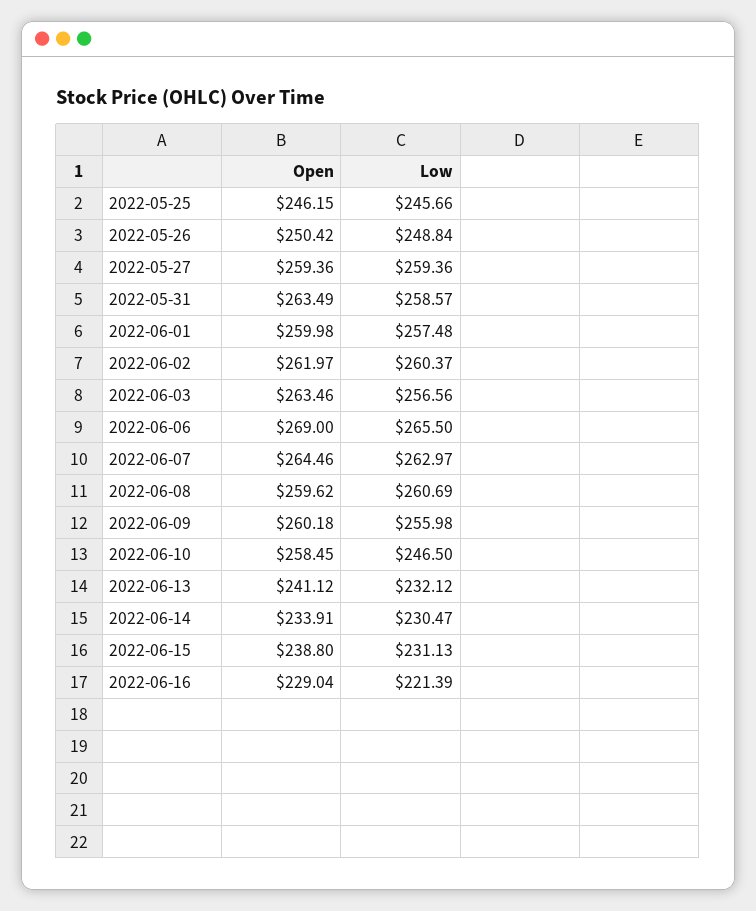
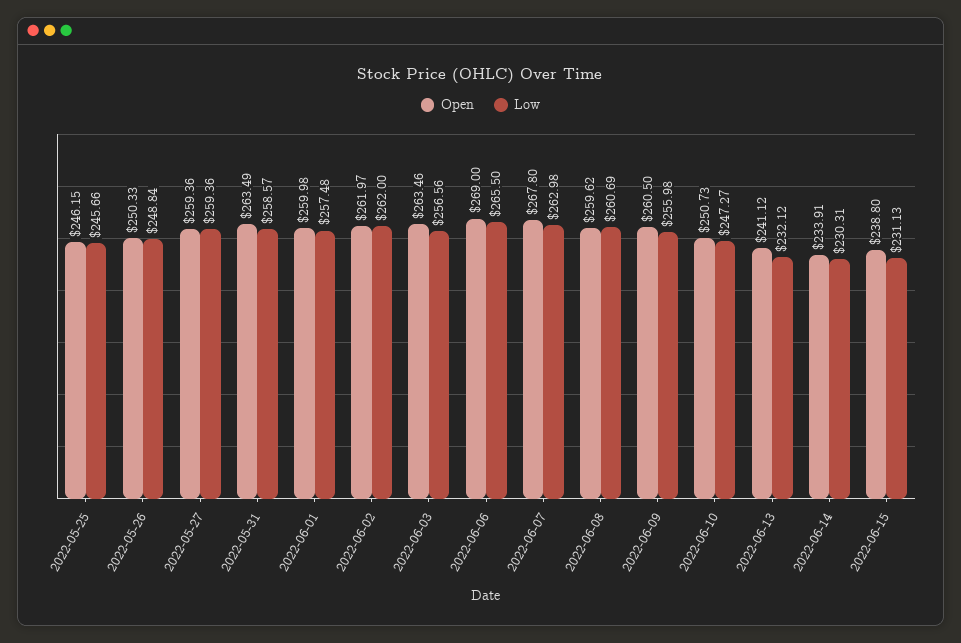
  {
    "Open": {
      "2022-05-25": 246.15,
-     "2022-05-26": 250.42,
+     "2022-05-26": 250.33,
      "2022-05-27": 259.36,
      "2022-05-31": 263.49,
      "2022-06-01": 259.98,
      "2022-06-02": 261.97,
      "2022-06-03": 263.46,
      "2022-06-06": 269,
-     "2022-06-07": 264.46,
+     "2022-06-07": 267.8,
      "2022-06-08": 259.62,
-     "2022-06-09": 260.18,
+     "2022-06-09": 260.5,
-     "2022-06-10": 258.45,
+     "2022-06-10": 250.73,
      "2022-06-13": 241.12,
      "2022-06-14": 233.91,
-     "2022-06-15": 238.8,
+     "2022-06-15": 238.8
-     "2022-06-16": 229.04
    },
    "Low": {
      "2022-05-25": 245.66,
      "2022-05-26": 248.84,
      "2022-05-27": 259.36,
      "2022-05-31": 258.57,
      "2022-06-01": 257.48,
-     "2022-06-02": 260.37,
+     "2022-06-02": 262,
      "2022-06-03": 256.56,
      "2022-06-06": 265.5,
-     "2022-06-07": 262.97,
+     "2022-06-07": 262.98,
      "2022-06-08": 260.69,
      "2022-06-09": 255.98,
-     "2022-06-10": 246.5,
+     "2022-06-10": 247.27,
      "2022-06-13": 232.12,
-     "2022-06-14": 230.47,
+     "2022-06-14": 230.31,
-     "2022-06-15": 231.13,
+     "2022-06-15": 231.13
-     "2022-06-16": 221.39
    }
  }

